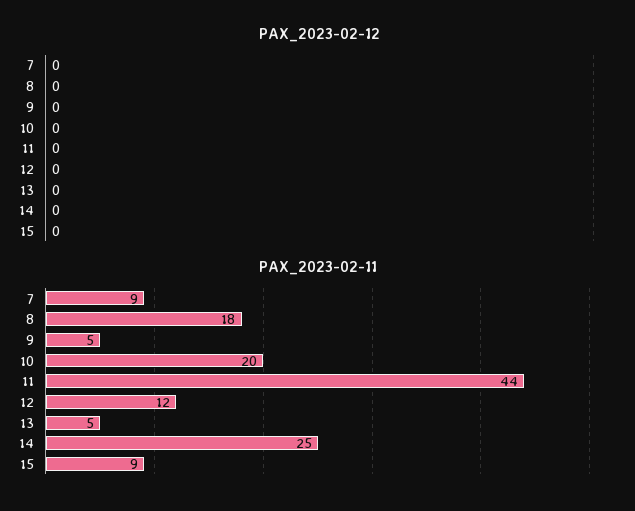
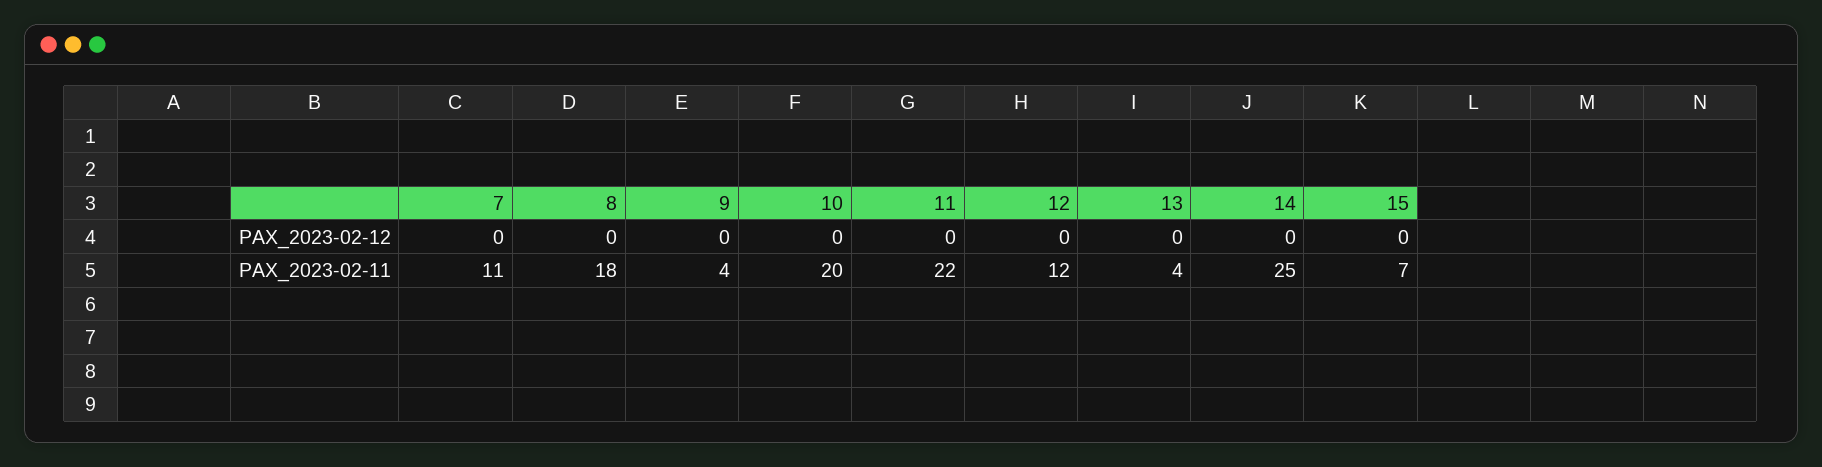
  {
    "PAX_2023-02-12": {
      "7": 0,
      "8": 0,
      "9": 0,
      "10": 0,
      "11": 0,
      "12": 0,
      "13": 0,
      "14": 0,
      "15": 0
    },
    "PAX_2023-02-11": {
-     "7": 9,
+     "7": 11,
      "8": 18,
-     "9": 5,
+     "9": 4,
      "10": 20,
-     "11": 44,
+     "11": 22,
      "12": 12,
-     "13": 5,
+     "13": 4,
      "14": 25,
-     "15": 9
+     "15": 7
    }
  }

